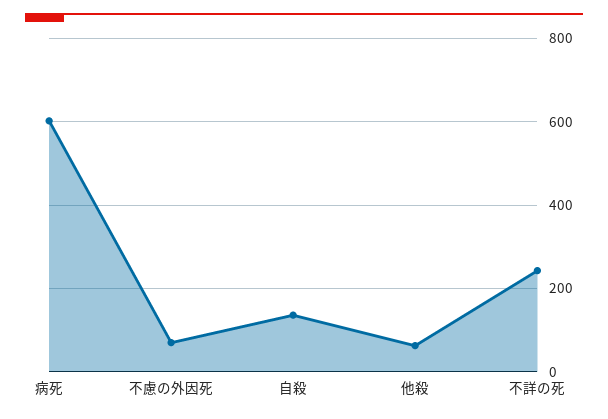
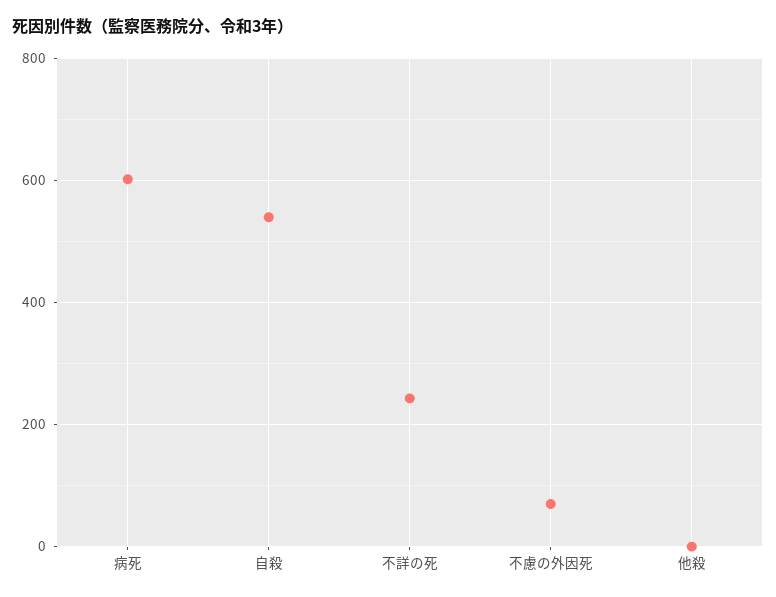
  {
    "病死": 600,
    "不慮の外因死": 80,
-   "自殺": 140,
+   "自殺": 540,
-   "他殺": 60,
+   "他殺": 0,
    "不詳の死": 240
  }

